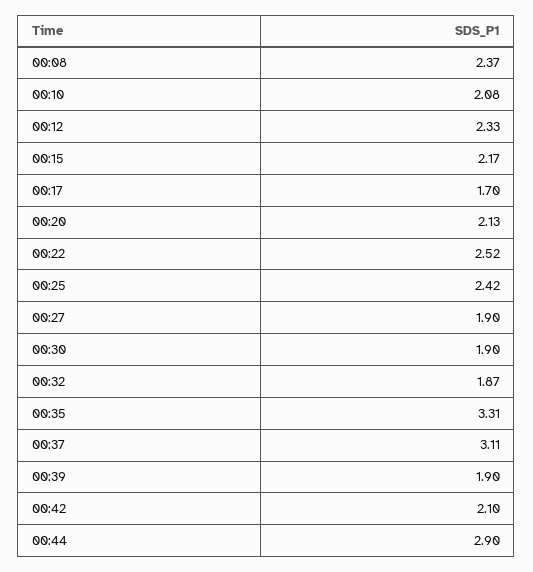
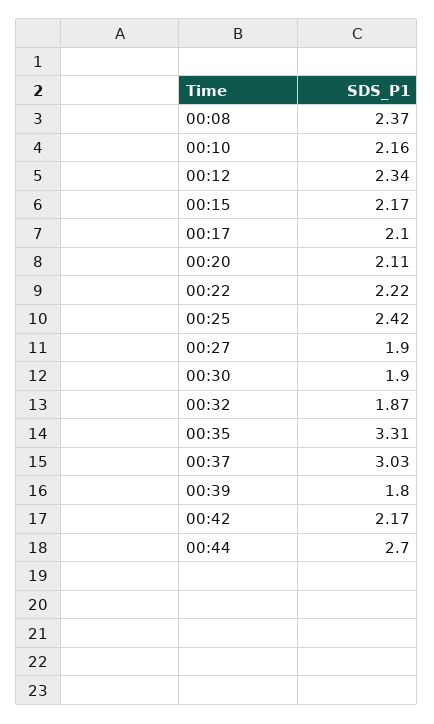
  {
    "00:08": 2.37,
-   "00:10": 2.08,
+   "00:10": 2.16,
-   "00:12": 2.33,
+   "00:12": 2.34,
    "00:15": 2.17,
-   "00:17": 1.7,
+   "00:17": 2.1,
-   "00:20": 2.13,
+   "00:20": 2.11,
-   "00:22": 2.52,
+   "00:22": 2.22,
    "00:25": 2.42,
    "00:27": 1.9,
    "00:30": 1.9,
    "00:32": 1.87,
    "00:35": 3.31,
-   "00:37": 3.11,
+   "00:37": 3.03,
-   "00:39": 1.9,
+   "00:39": 1.8,
-   "00:42": 2.1,
+   "00:42": 2.17,
-   "00:44": 2.9
+   "00:44": 2.7
  }

